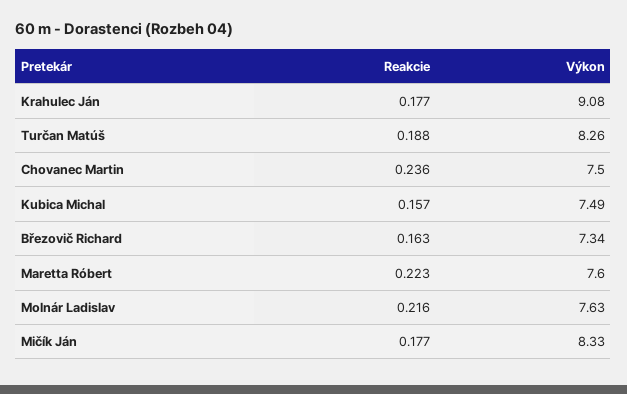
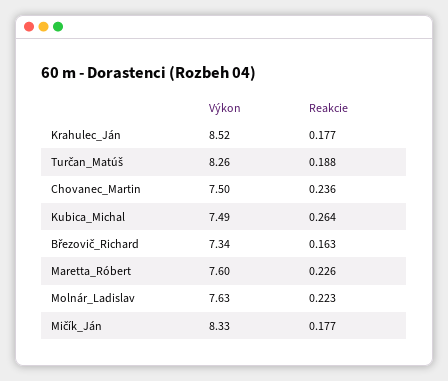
  {
    "Reakcie": {
      "Krahulec Ján": 0.177,
      "Turčan Matúš": 0.188,
      "Chovanec Martin": 0.236,
-     "Kubica Michal": 0.157,
+     "Kubica Michal": 0.264,
      "Březovič Richard": 0.163,
-     "Maretta Róbert": 0.223,
+     "Maretta Róbert": 0.226,
-     "Molnár Ladislav": 0.216,
+     "Molnár Ladislav": 0.223,
      "Mičík Ján": 0.177
    },
    "Výkon": {
-     "Krahulec Ján": 9.08,
+     "Krahulec Ján": 8.52,
      "Turčan Matúš": 8.26,
      "Chovanec Martin": 7.5,
      "Kubica Michal": 7.49,
      "Březovič Richard": 7.34,
      "Maretta Róbert": 7.6,
      "Molnár Ladislav": 7.63,
      "Mičík Ján": 8.33
    }
  }

